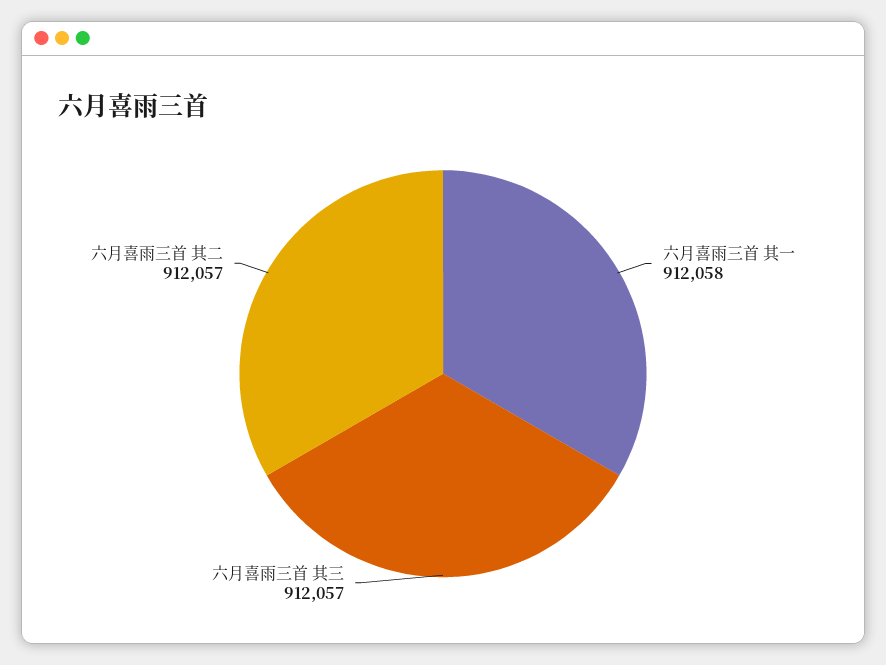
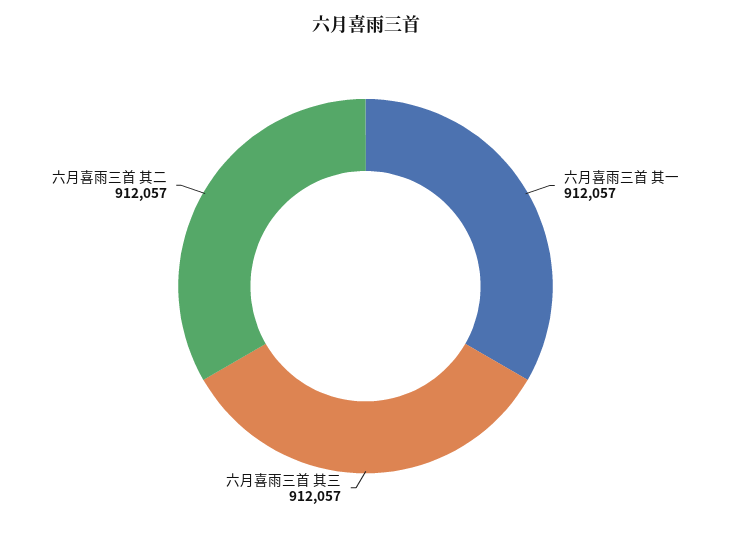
  {
-   "六月喜雨三首 其一": 912058,
+   "六月喜雨三首 其一": 912057,
    "六月喜雨三首 其三": 912057,
    "六月喜雨三首 其二": 912057
  }

